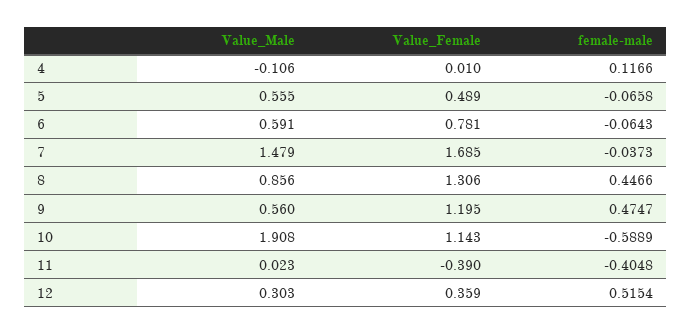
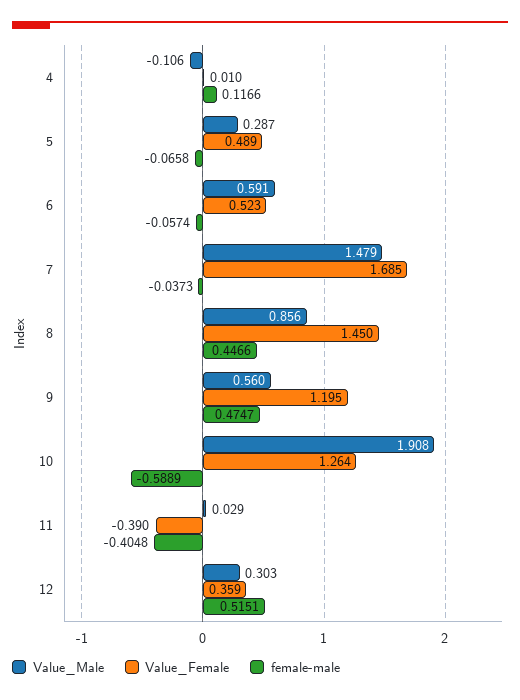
  {
    "Value_Male": {
      "4": -0.106,
-     "5": 0.555,
+     "5": 0.287,
      "6": 0.591,
      "7": 1.479,
      "8": 0.856,
      "9": 0.56,
      "10": 1.908,
-     "11": 0.023,
+     "11": 0.029,
      "12": 0.303
    },
    "Value_Female": {
      "4": 0.01,
      "5": 0.489,
-     "6": 0.781,
+     "6": 0.523,
      "7": 1.685,
-     "8": 1.306,
+     "8": 1.45,
      "9": 1.195,
-     "10": 1.143,
+     "10": 1.264,
      "11": -0.39,
      "12": 0.359
    },
    "female-male": {
      "4": 0.1166,
      "5": -0.0658,
-     "6": -0.0643,
+     "6": -0.0574,
      "7": -0.0373,
      "8": 0.4466,
      "9": 0.4747,
      "10": -0.5889,
      "11": -0.4048,
-     "12": 0.5154
+     "12": 0.5151
    }
  }

